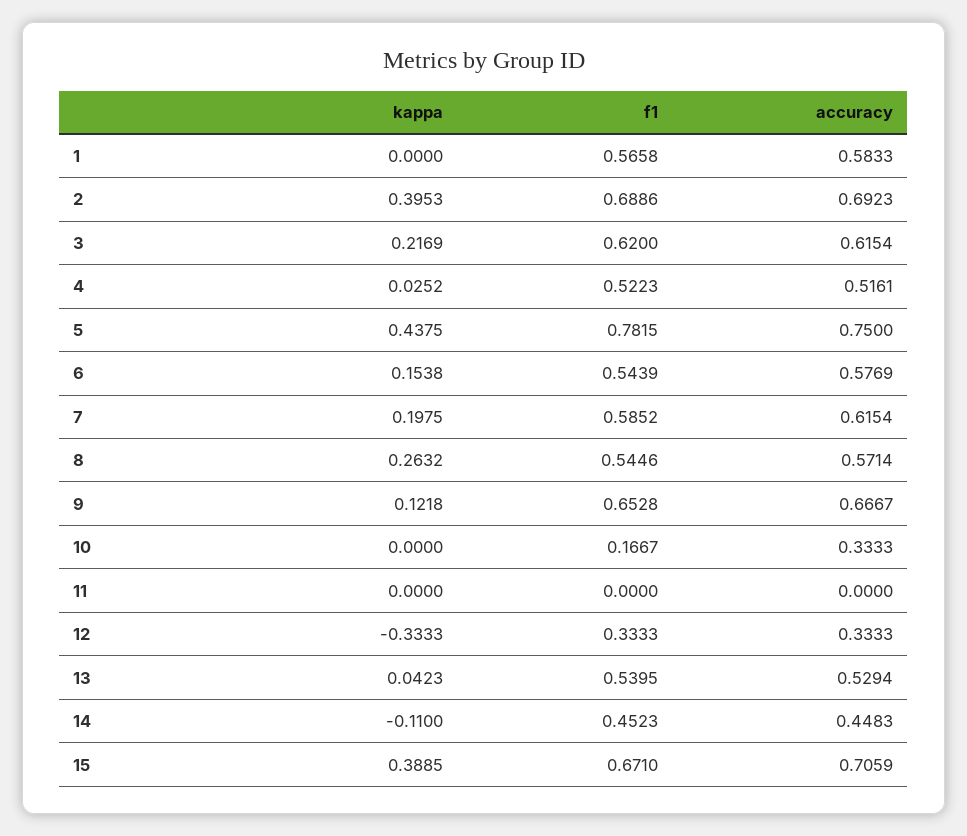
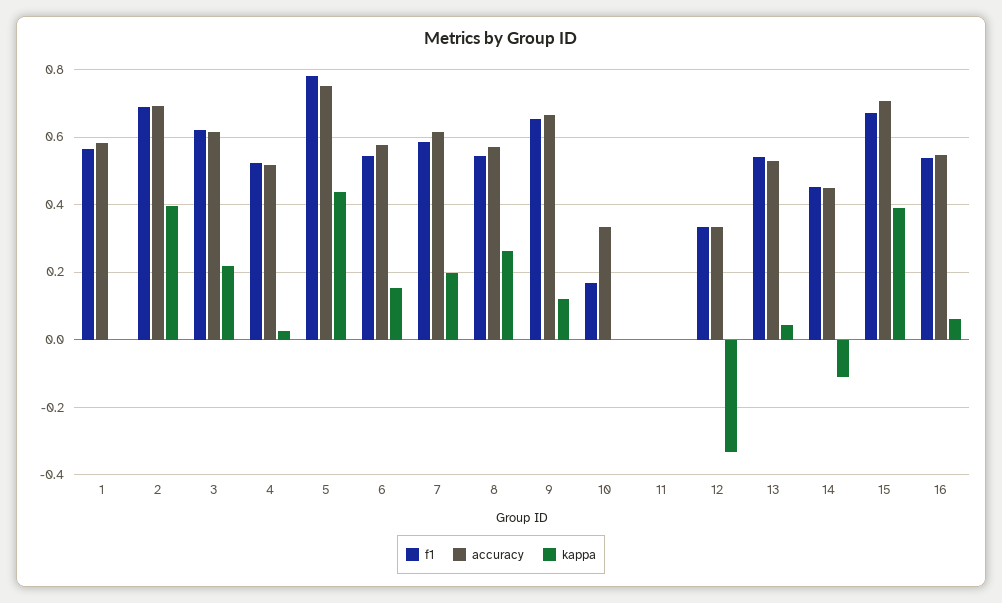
  {
    "kappa": {
      "1": 0,
      "2": 0.3953,
      "3": 0.2169,
      "4": 0.0252,
      "5": 0.4375,
      "6": 0.1538,
      "7": 0.1975,
      "8": 0.2632,
      "9": 0.1218,
      "10": 0,
      "11": 0,
      "12": -0.3333,
      "13": 0.0423,
      "14": -0.11,
-     "15": 0.3885
+     "15": 0.3885,
+     "16": 0.06
    },
    "f1": {
      "1": 0.5658,
      "2": 0.6886,
      "3": 0.62,
      "4": 0.5223,
      "5": 0.7815,
      "6": 0.5439,
      "7": 0.5852,
      "8": 0.5446,
      "9": 0.6528,
      "10": 0.1667,
      "11": 0,
      "12": 0.3333,
      "13": 0.5395,
      "14": 0.4523,
-     "15": 0.671
+     "15": 0.671,
+     "16": 0.54
    },
    "accuracy": {
      "1": 0.5833,
      "2": 0.6923,
      "3": 0.6154,
      "4": 0.5161,
      "5": 0.75,
      "6": 0.5769,
      "7": 0.6154,
      "8": 0.5714,
      "9": 0.6667,
      "10": 0.3333,
      "11": 0,
      "12": 0.3333,
      "13": 0.5294,
      "14": 0.4483,
-     "15": 0.7059
+     "15": 0.7059,
+     "16": 0.54
    }
  }

